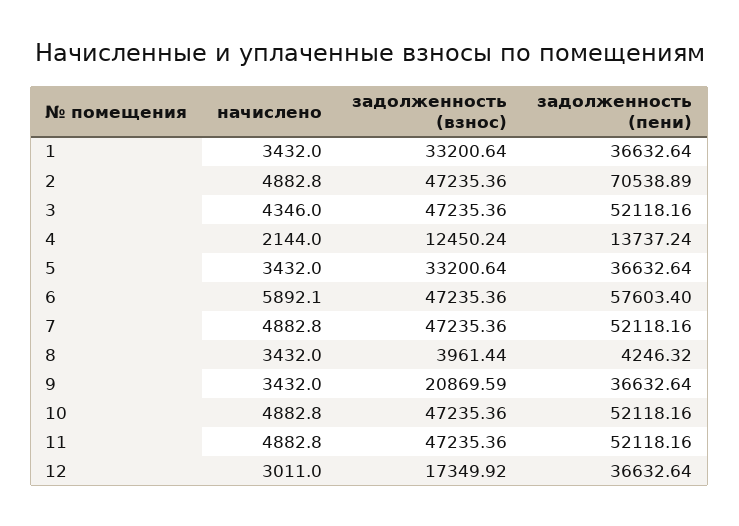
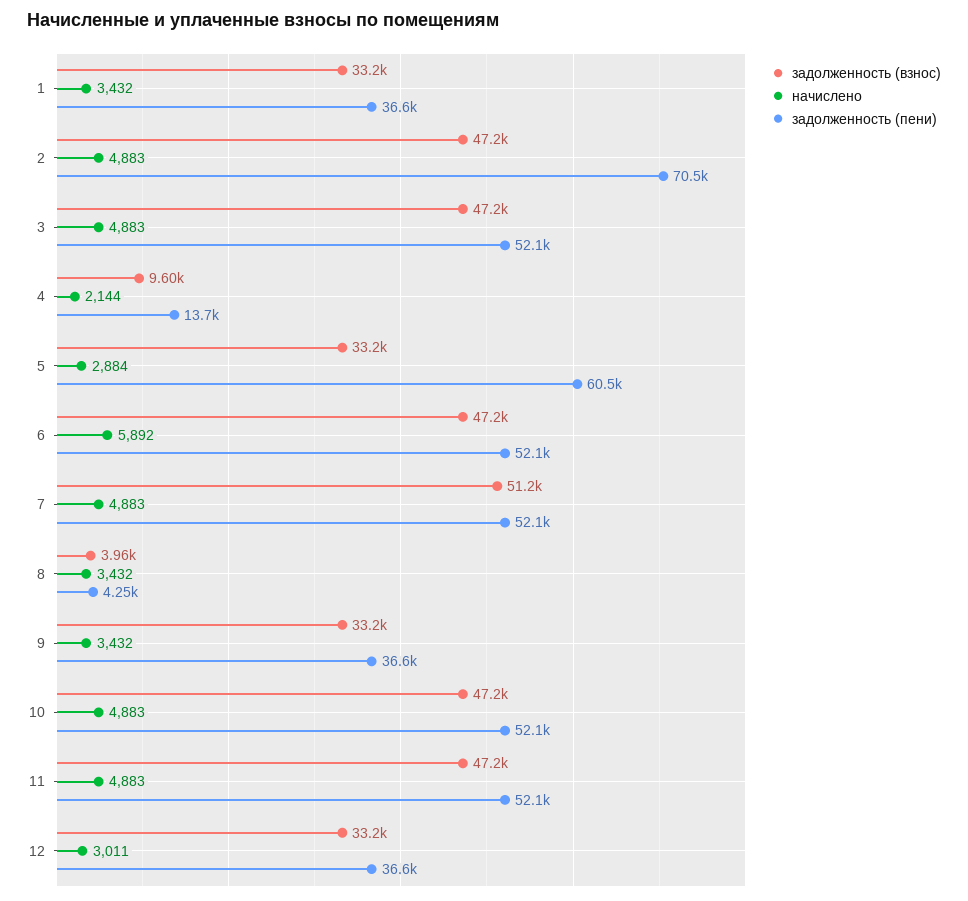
  {
    "начислено": {
      "1": 3432,
      "2": 4882.8,
-     "3": 4346,
+     "3": 4883,
      "4": 2144,
-     "5": 3432,
+     "5": 2884,
      "6": 5892.1,
      "7": 4882.8,
      "8": 3432,
      "9": 3432,
      "10": 4882.8,
      "11": 4882.8,
      "12": 3011
    },
    "задолженность (взнос)": {
      "1": 33200.64,
      "2": 47235.36,
      "3": 47235.36,
-     "4": 12450.24,
+     "4": 9600,
      "5": 33200.64,
      "6": 47235.36,
-     "7": 47235.36,
+     "7": 51200,
      "8": 3961.44,
-     "9": 20869.59,
+     "9": 33200,
      "10": 47235.36,
      "11": 47235.36,
-     "12": 17349.92
+     "12": 33200
    },
    "задолженность (пени)": {
      "1": 36632.64,
      "2": 70538.89,
      "3": 52118.16,
      "4": 13737.24,
-     "5": 36632.64,
+     "5": 60500,
-     "6": 57603.4,
+     "6": 52100,
      "7": 52118.16,
      "8": 4246.32,
      "9": 36632.64,
      "10": 52118.16,
      "11": 52118.16,
      "12": 36632.64
    }
  }

